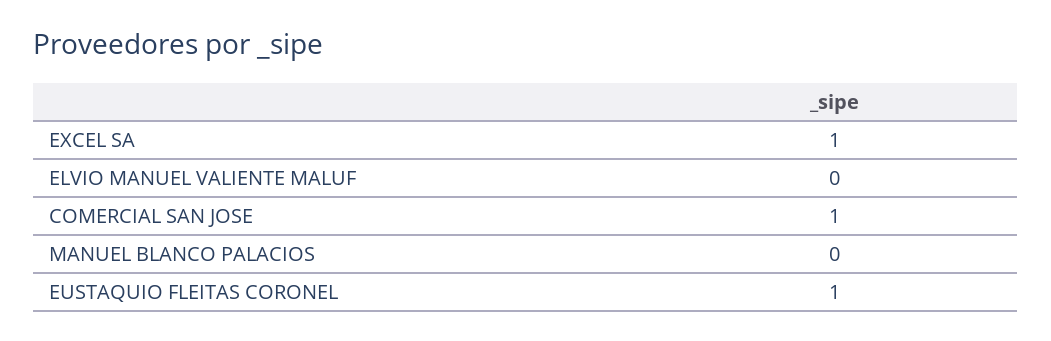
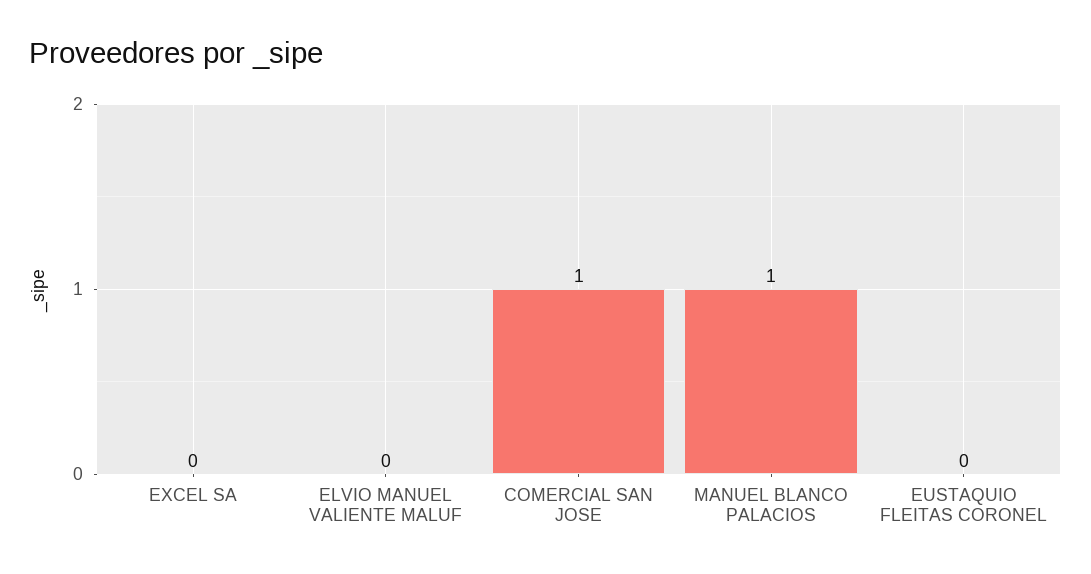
  {
-   "EXCEL SA": 1,
+   "EXCEL SA": 0,
    "ELVIO MANUEL VALIENTE MALUF": 0,
    "COMERCIAL SAN JOSE": 1,
-   "MANUEL BLANCO PALACIOS": 0,
+   "MANUEL BLANCO PALACIOS": 1,
-   "EUSTAQUIO FLEITAS CORONEL": 1
+   "EUSTAQUIO FLEITAS CORONEL": 0
  }

